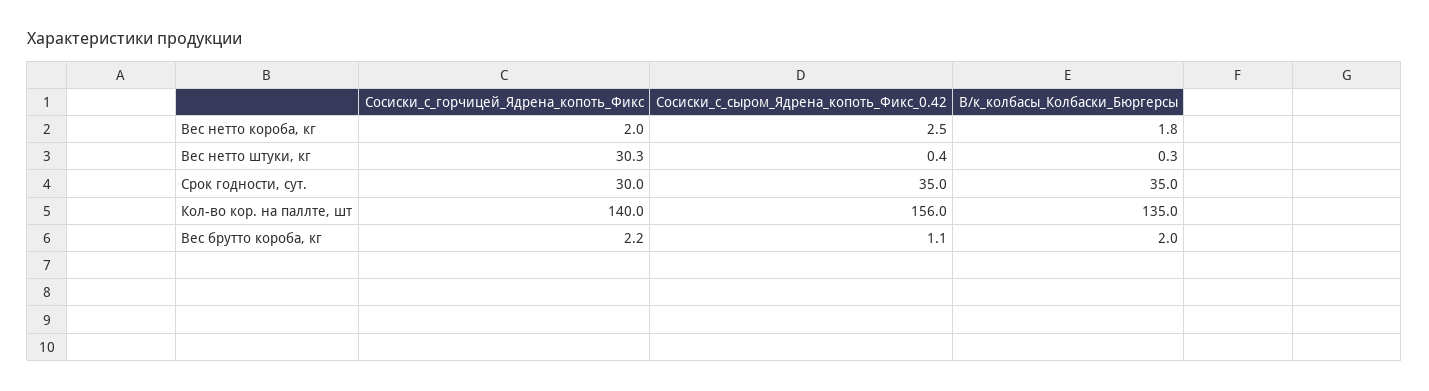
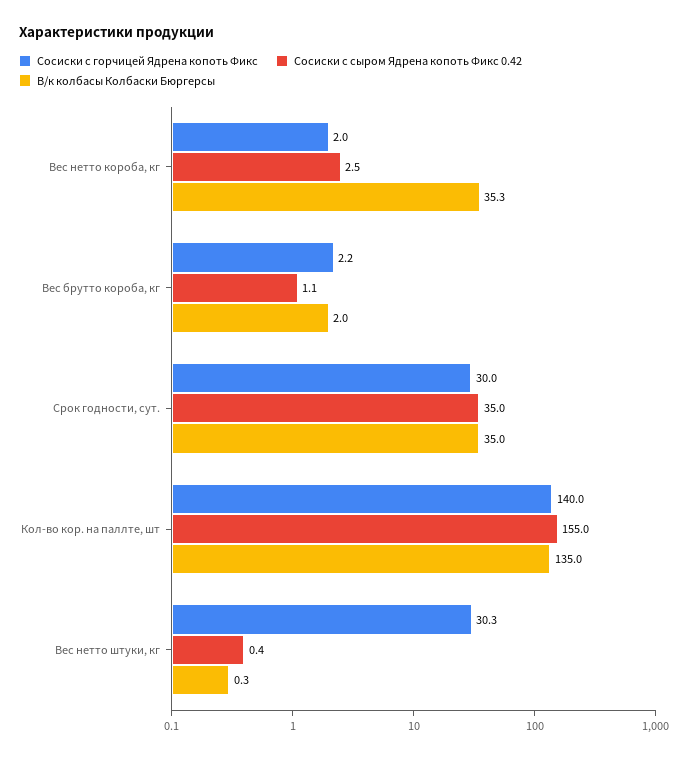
  {
    "Сосиски_с_горчицей_Ядрена_копоть_Фикс": {
      "Вес нетто короба, кг": 2,
      "Вес нетто штуки, кг": 30.3,
      "Срок годности, сут.": 30,
      "Кол-во кор. на паллте, шт": 140,
      "Вес брутто короба, кг": 2.2
    },
    "Сосиски_с_сыром_Ядрена_копоть_Фикс_0.42": {
      "Вес нетто короба, кг": 2.5,
      "Вес нетто штуки, кг": 0.4,
      "Срок годности, сут.": 35,
-     "Кол-во кор. на паллте, шт": 156,
+     "Кол-во кор. на паллте, шт": 155,
      "Вес брутто короба, кг": 1.1
    },
    "В/к_колбасы_Колбаски_Бюргерсы": {
-     "Вес нетто короба, кг": 1.8,
+     "Вес нетто короба, кг": 35.3,
      "Вес нетто штуки, кг": 0.3,
      "Срок годности, сут.": 35,
      "Кол-во кор. на паллте, шт": 135,
      "Вес брутто короба, кг": 2
    }
  }

